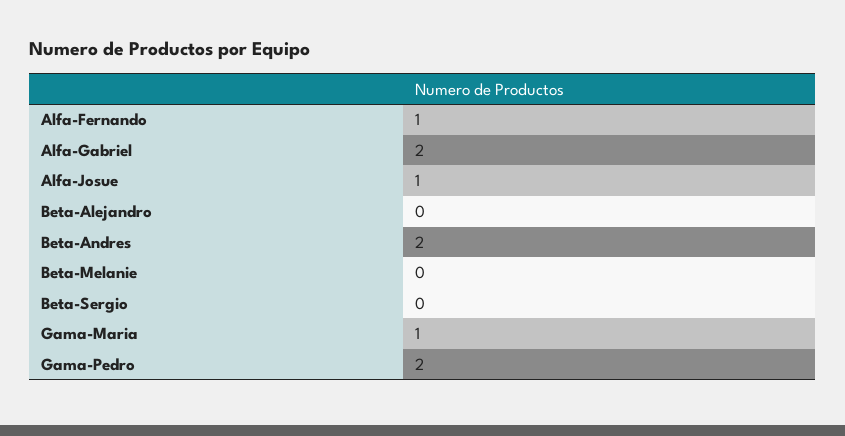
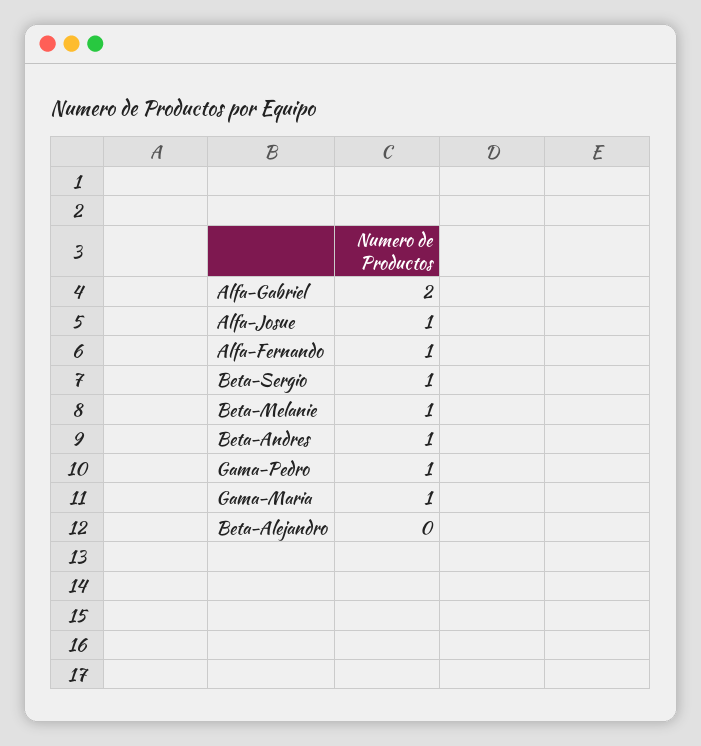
  {
    "Alfa-Fernando": 1,
    "Alfa-Gabriel": 2,
    "Alfa-Josue": 1,
    "Beta-Alejandro": 0,
-   "Beta-Andres": 2,
+   "Beta-Andres": 1,
-   "Beta-Melanie": 0,
+   "Beta-Melanie": 1,
-   "Beta-Sergio": 0,
+   "Beta-Sergio": 1,
    "Gama-Maria": 1,
-   "Gama-Pedro": 2
+   "Gama-Pedro": 1
  }

